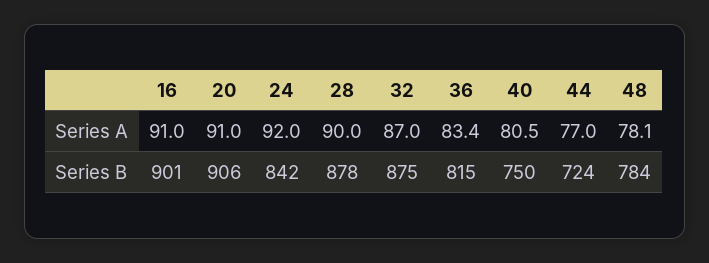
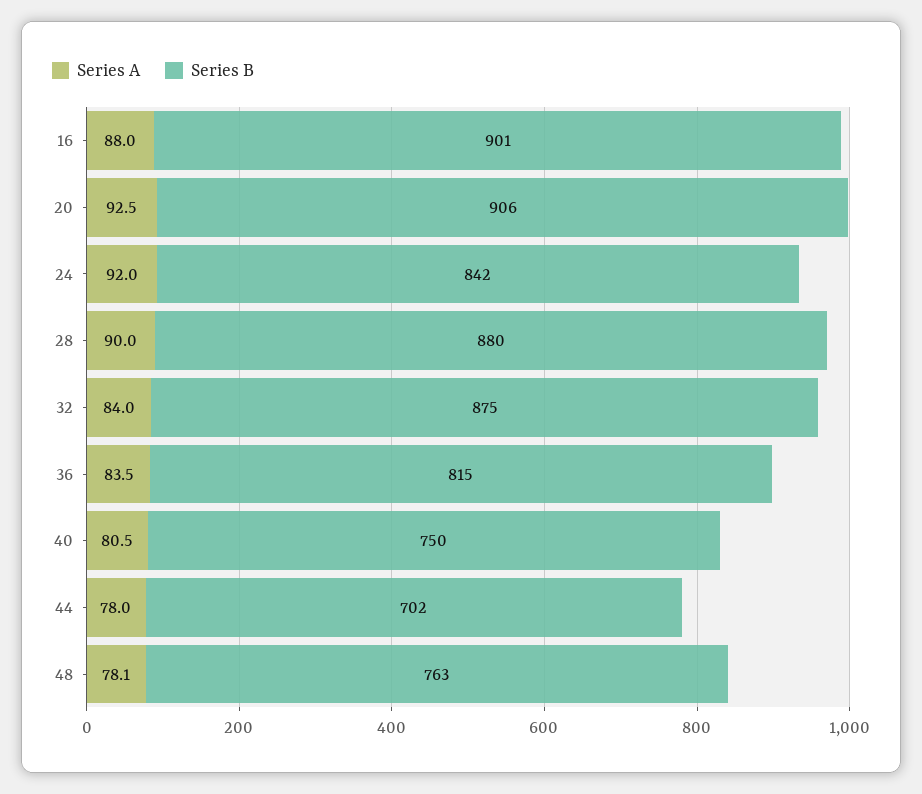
  {
    "Series A": {
-     "16": 91,
+     "16": 88,
-     "20": 91,
+     "20": 92.5,
      "24": 92,
      "28": 90,
-     "32": 87,
+     "32": 84,
-     "36": 83.4,
+     "36": 83.5,
      "40": 80.5,
-     "44": 77,
+     "44": 78,
      "48": 78.1
    },
    "Series B": {
      "16": 901,
      "20": 906,
      "24": 842,
-     "28": 878,
+     "28": 880,
      "32": 875,
      "36": 815,
      "40": 750,
-     "44": 724,
+     "44": 702,
-     "48": 784
+     "48": 763
    }
  }

